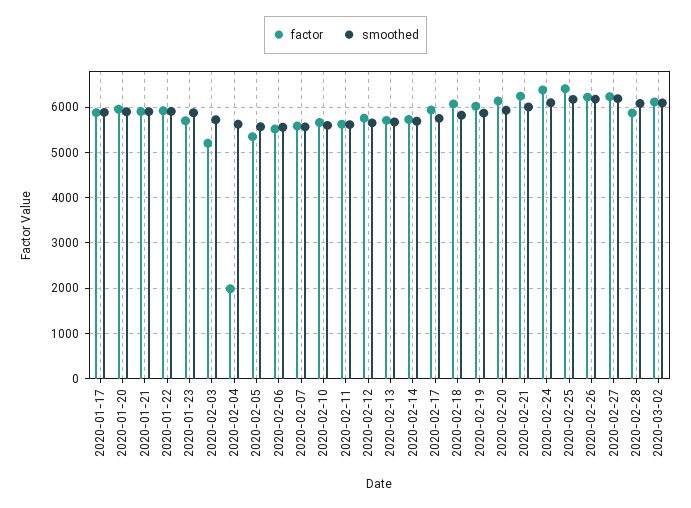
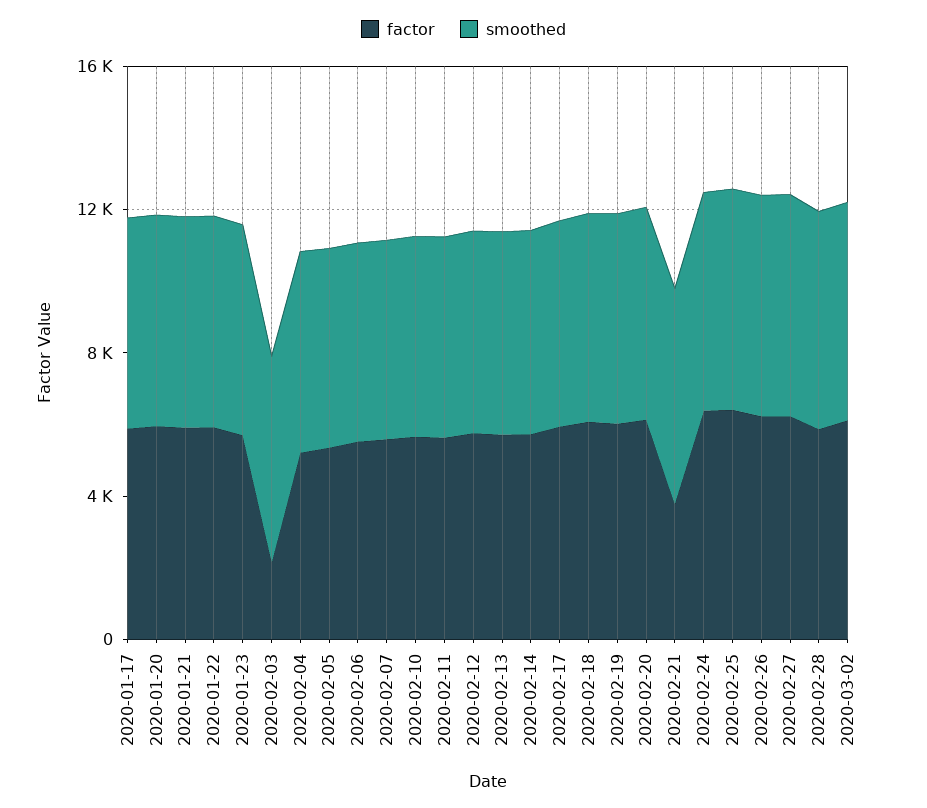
  {
    "factor": {
      "2020-01-17": 5800,
      "2020-01-20": 6000,
      "2020-01-21": 6000,
      "2020-01-22": 6000,
      "2020-01-23": 5600,
-     "2020-02-03": 5200,
+     "2020-02-03": 2000,
-     "2020-02-04": 2000,
+     "2020-02-04": 5000,
      "2020-02-05": 5400,
      "2020-02-06": 5600,
      "2020-02-07": 5600,
      "2020-02-10": 5600,
      "2020-02-11": 5600,
      "2020-02-12": 5800,
      "2020-02-13": 5800,
      "2020-02-14": 5800,
      "2020-02-17": 6000,
      "2020-02-18": 6000,
      "2020-02-19": 6000,
      "2020-02-20": 6200,
-     "2020-02-21": 6200,
+     "2020-02-21": 4000,
      "2020-02-24": 6400,
      "2020-02-25": 6400,
      "2020-02-26": 6200,
      "2020-02-27": 6200,
      "2020-02-28": 5800,
      "2020-03-02": 6200
    },
    "smoothed": {
      "2020-01-17": 5800,
      "2020-01-20": 5800,
      "2020-01-21": 6000,
      "2020-01-22": 6000,
      "2020-01-23": 5800,
      "2020-02-03": 5800,
      "2020-02-04": 5600,
      "2020-02-05": 5600,
      "2020-02-06": 5600,
      "2020-02-07": 5600,
      "2020-02-10": 5600,
      "2020-02-11": 5600,
      "2020-02-12": 5600,
      "2020-02-13": 5600,
      "2020-02-14": 5600,
      "2020-02-17": 5800,
      "2020-02-18": 5800,
      "2020-02-19": 5800,
      "2020-02-20": 6000,
      "2020-02-21": 6000,
      "2020-02-24": 6000,
      "2020-02-25": 6200,
      "2020-02-26": 6200,
      "2020-02-27": 6200,
      "2020-02-28": 6000,
      "2020-03-02": 6000
    }
  }

